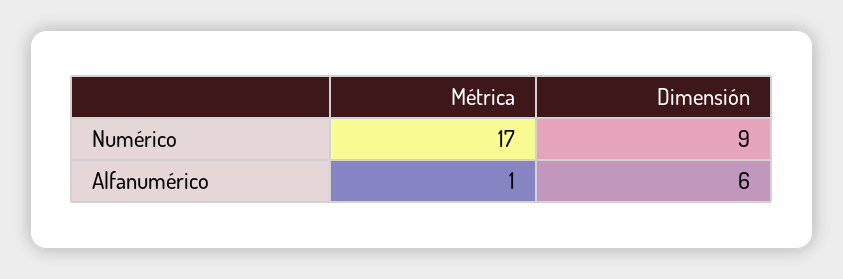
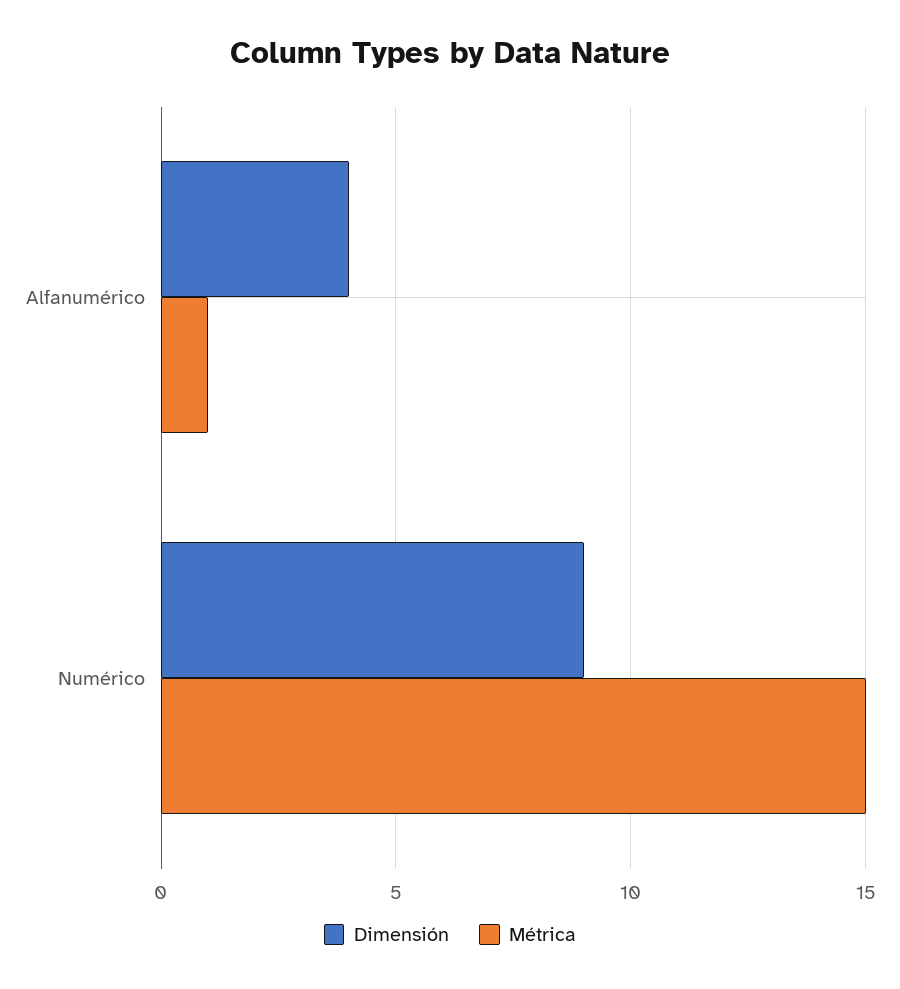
  {
    "Métrica": {
-     "Numérico": 17,
+     "Numérico": 15,
      "Alfanumérico": 1
    },
    "Dimensión": {
      "Numérico": 9,
-     "Alfanumérico": 6
+     "Alfanumérico": 4
    }
  }

